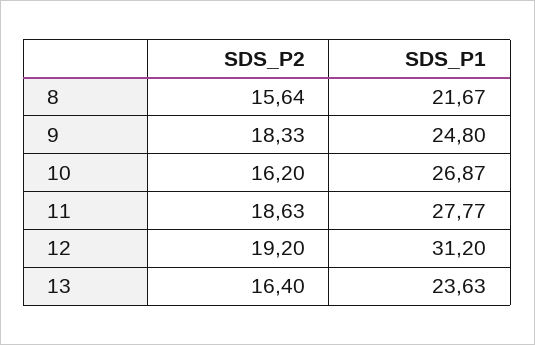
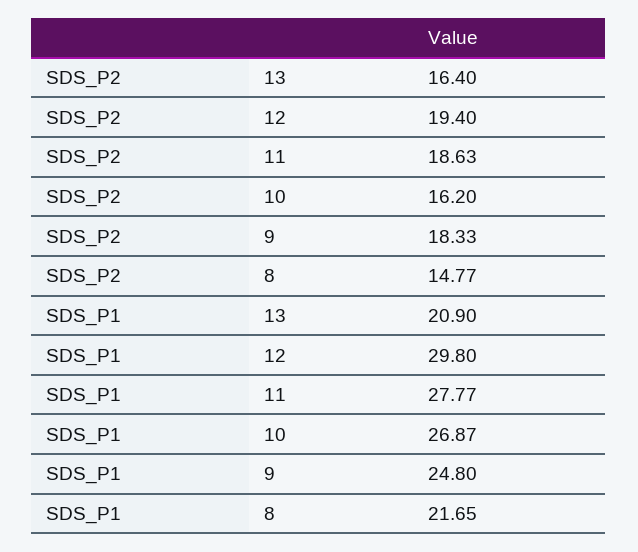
  {
    "SDS_P2": {
-     "8": 15.64,
+     "8": 14.77,
      "9": 18.33,
      "10": 16.2,
      "11": 18.63,
-     "12": 19.2,
+     "12": 19.4,
      "13": 16.4
    },
    "SDS_P1": {
-     "8": 21.67,
+     "8": 21.65,
      "9": 24.8,
      "10": 26.87,
      "11": 27.77,
-     "12": 31.2,
+     "12": 29.8,
-     "13": 23.63
+     "13": 20.9
    }
  }

